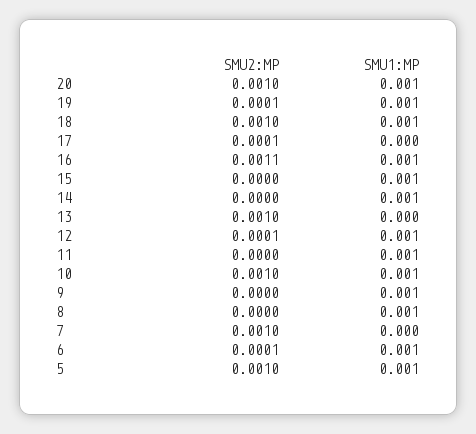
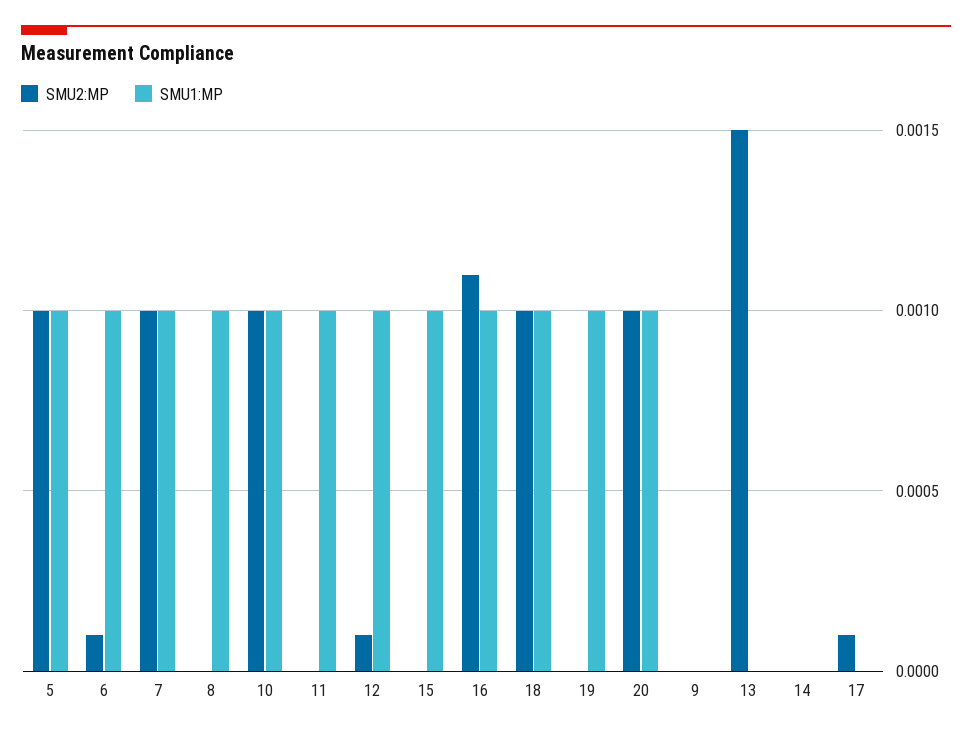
  {
    "SMU2:MP": {
      "20": 0.001,
-     "19": 0.0001,
+     "19": 0,
      "18": 0.001,
      "17": 0.0001,
      "16": 0.0011,
      "15": 0,
      "14": 0,
-     "13": 0.001,
+     "13": 0.0015,
      "12": 0.0001,
      "11": 0,
      "10": 0.001,
      "9": 0,
      "8": 0,
      "7": 0.001,
      "6": 0.0001,
      "5": 0.001
    },
    "SMU1:MP": {
      "20": 0.001,
      "19": 0.001,
      "18": 0.001,
      "17": 0,
      "16": 0.001,
      "15": 0.001,
-     "14": 0.001,
+     "14": 0,
      "13": 0,
      "12": 0.001,
      "11": 0.001,
      "10": 0.001,
-     "9": 0.001,
+     "9": 0,
      "8": 0.001,
-     "7": 0,
+     "7": 0.001,
      "6": 0.001,
      "5": 0.001
    }
  }

